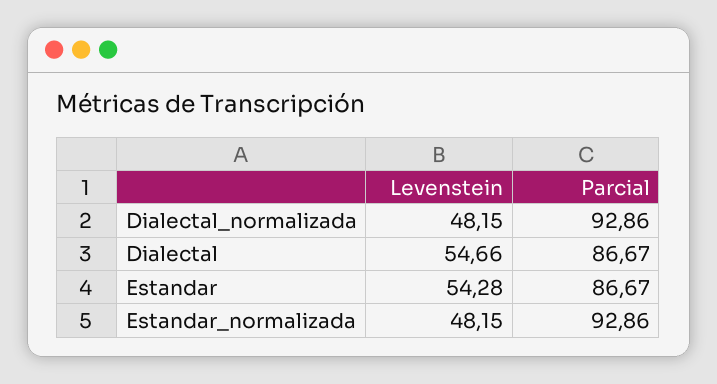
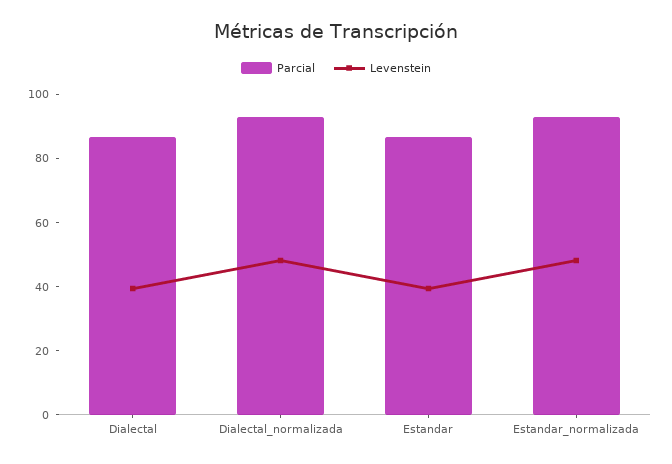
  {
    "Levenstein": {
      "Dialectal_normalizada": 48.15,
-     "Dialectal": 54.66,
+     "Dialectal": 40,
-     "Estandar": 54.28,
+     "Estandar": 40,
      "Estandar_normalizada": 48.15
    },
    "Parcial": {
      "Dialectal_normalizada": 92.86,
      "Dialectal": 86.67,
      "Estandar": 86.67,
      "Estandar_normalizada": 92.86
    }
  }

